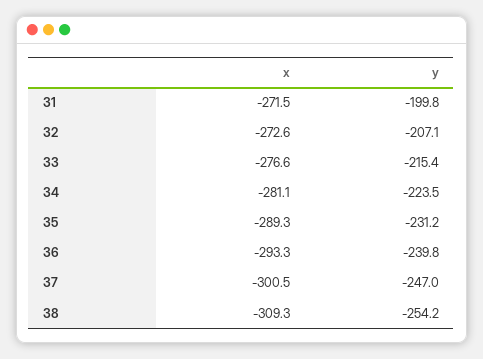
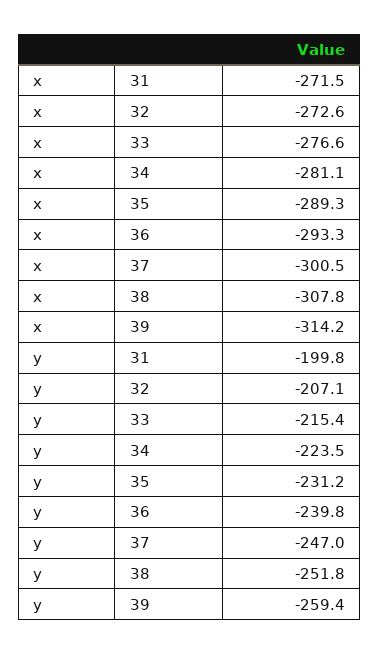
  {
    "x": {
      "31": -271.5,
      "32": -272.6,
      "33": -276.6,
      "34": -281.1,
      "35": -289.3,
      "36": -293.3,
      "37": -300.5,
-     "38": -309.3
+     "38": -307.8,
+     "39": -314.2
    },
    "y": {
      "31": -199.8,
      "32": -207.1,
      "33": -215.4,
      "34": -223.5,
      "35": -231.2,
      "36": -239.8,
      "37": -247,
-     "38": -254.2
+     "38": -251.8,
+     "39": -259.4
    }
  }

